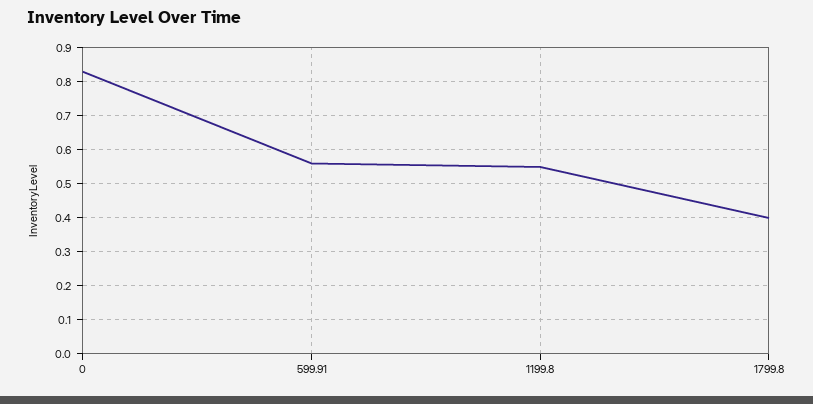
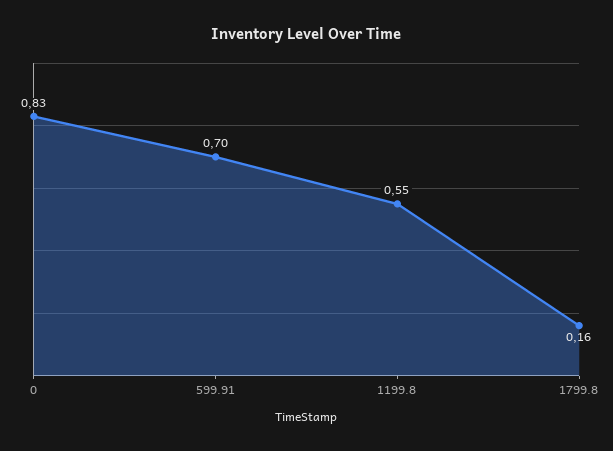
  {
    "0": 0.83,
-   "599.91": 0.55,
+   "599.91": 0.7,
    "1199.8": 0.55,
-   "1799.8": 0.4
+   "1799.8": 0.16
  }

